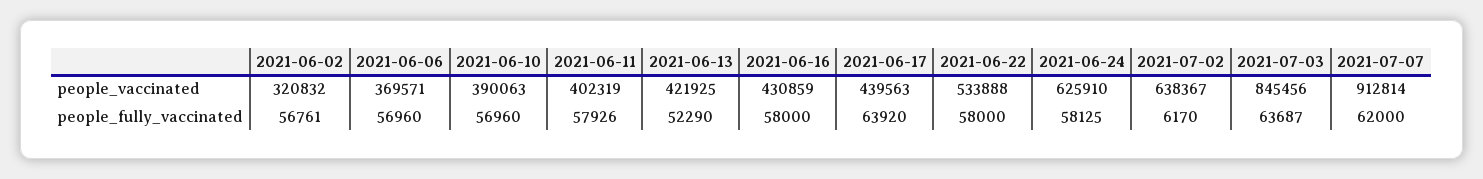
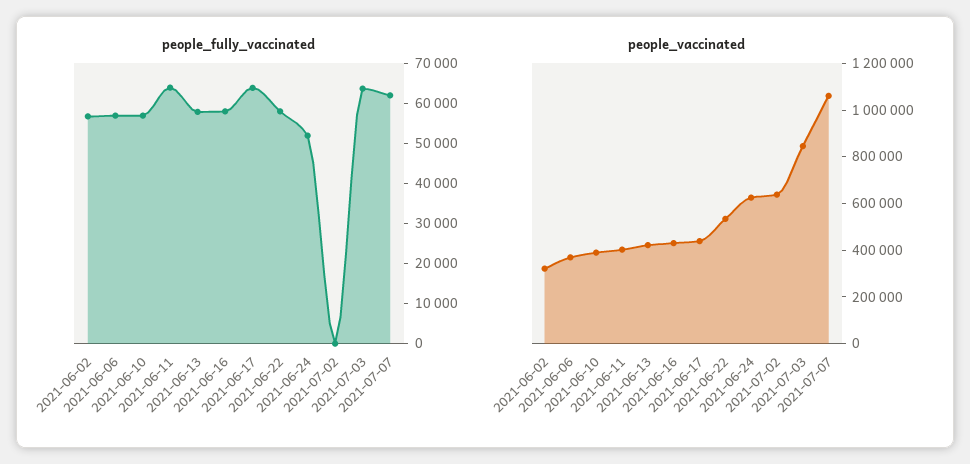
  {
    "people_vaccinated": {
      "2021-06-02": 320832,
      "2021-06-06": 369571,
      "2021-06-10": 390063,
      "2021-06-11": 402319,
      "2021-06-13": 421925,
      "2021-06-16": 430859,
      "2021-06-17": 439563,
      "2021-06-22": 533888,
      "2021-06-24": 625910,
      "2021-07-02": 638367,
      "2021-07-03": 845456,
-     "2021-07-07": 912814
+     "2021-07-07": 1050000
    },
    "people_fully_vaccinated": {
      "2021-06-02": 56761,
      "2021-06-06": 56960,
      "2021-06-10": 56960,
-     "2021-06-11": 57926,
+     "2021-06-11": 64000,
-     "2021-06-13": 52290,
+     "2021-06-13": 58000,
      "2021-06-16": 58000,
      "2021-06-17": 63920,
      "2021-06-22": 58000,
-     "2021-06-24": 58125,
+     "2021-06-24": 52000,
-     "2021-07-02": 6170,
+     "2021-07-02": 0,
      "2021-07-03": 63687,
      "2021-07-07": 62000
    }
  }

